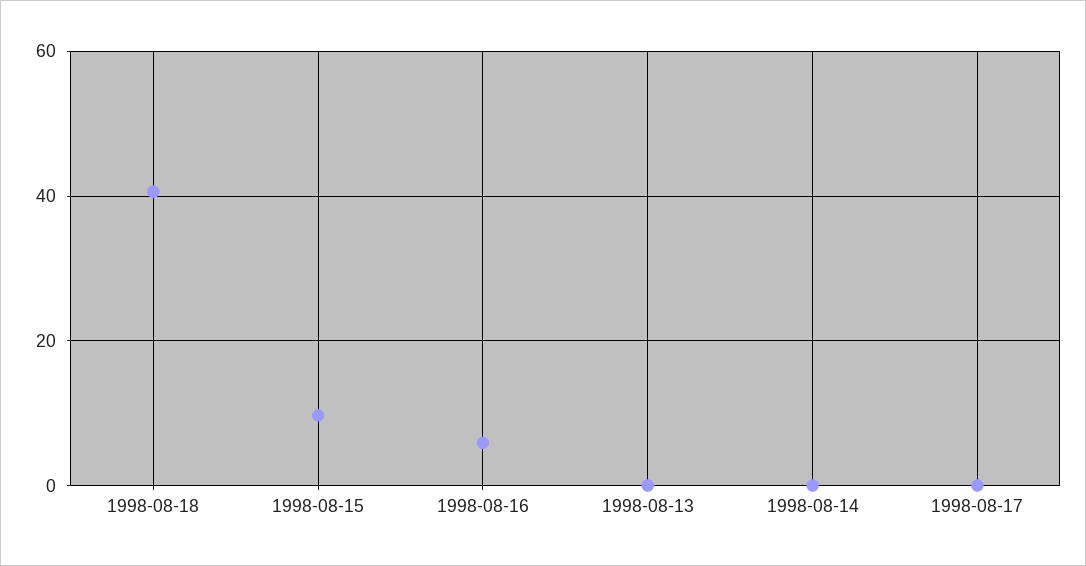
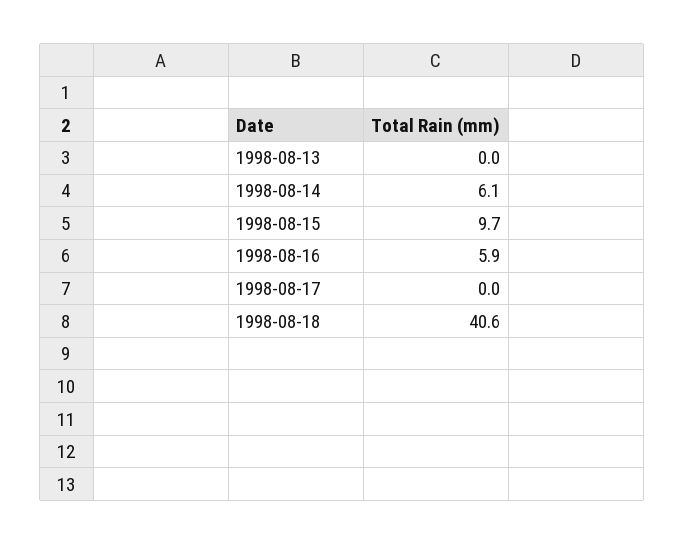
  {
    "1998-08-18": 40.6,
    "1998-08-15": 9.7,
    "1998-08-16": 5.9,
    "1998-08-13": 0,
-   "1998-08-14": 0,
+   "1998-08-14": 6.1,
    "1998-08-17": 0
  }

